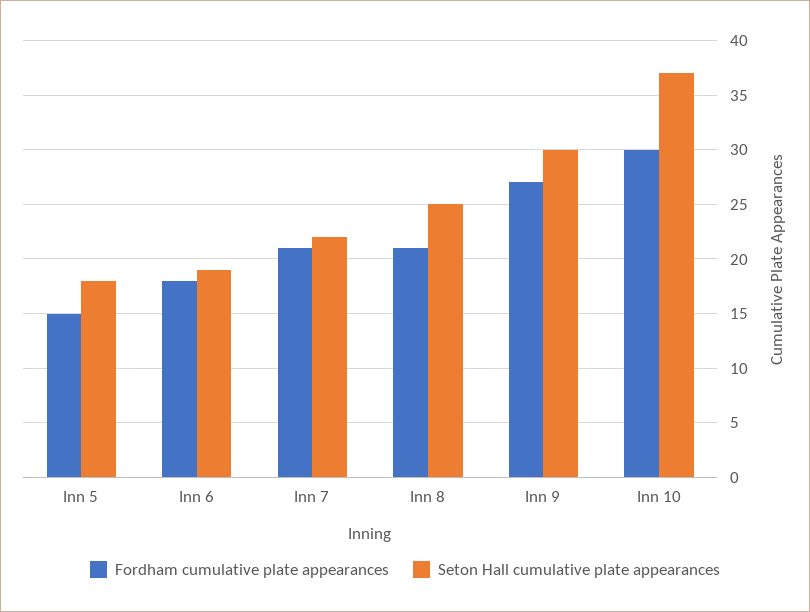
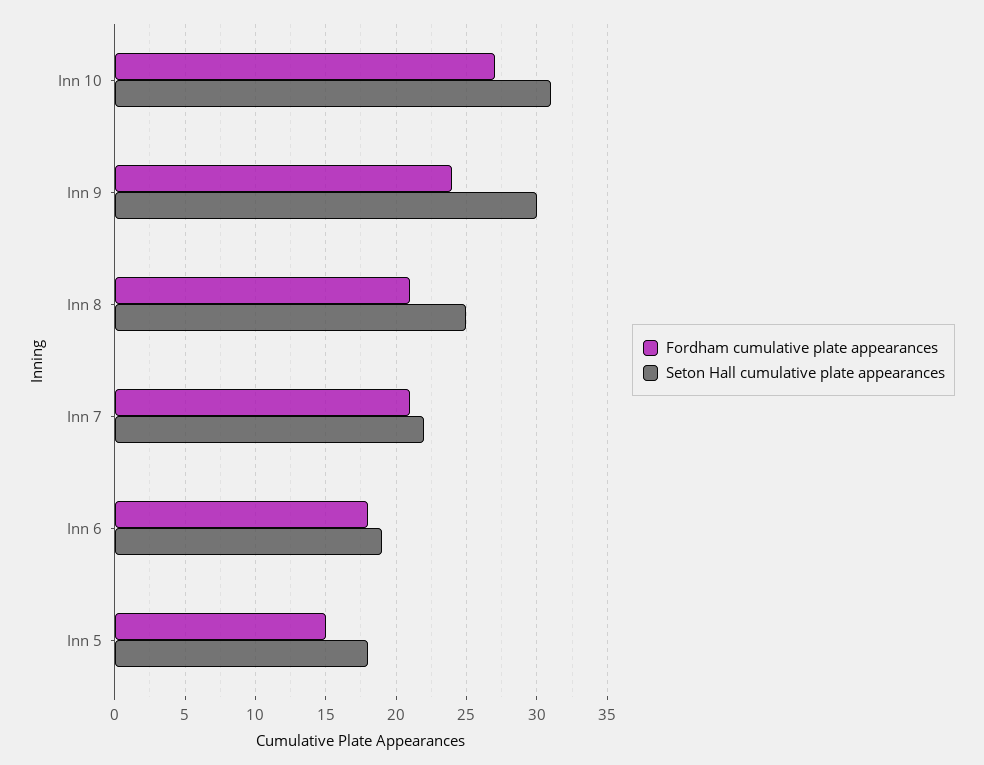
  {
    "Fordham cumulative plate appearances": {
      "Inn 5": 15,
      "Inn 6": 18,
      "Inn 7": 21,
      "Inn 8": 21,
-     "Inn 9": 27,
+     "Inn 9": 24,
-     "Inn 10": 30
+     "Inn 10": 27
    },
    "Seton Hall cumulative plate appearances": {
      "Inn 5": 18,
      "Inn 6": 19,
      "Inn 7": 22,
      "Inn 8": 25,
      "Inn 9": 30,
-     "Inn 10": 37
+     "Inn 10": 31
    }
  }

